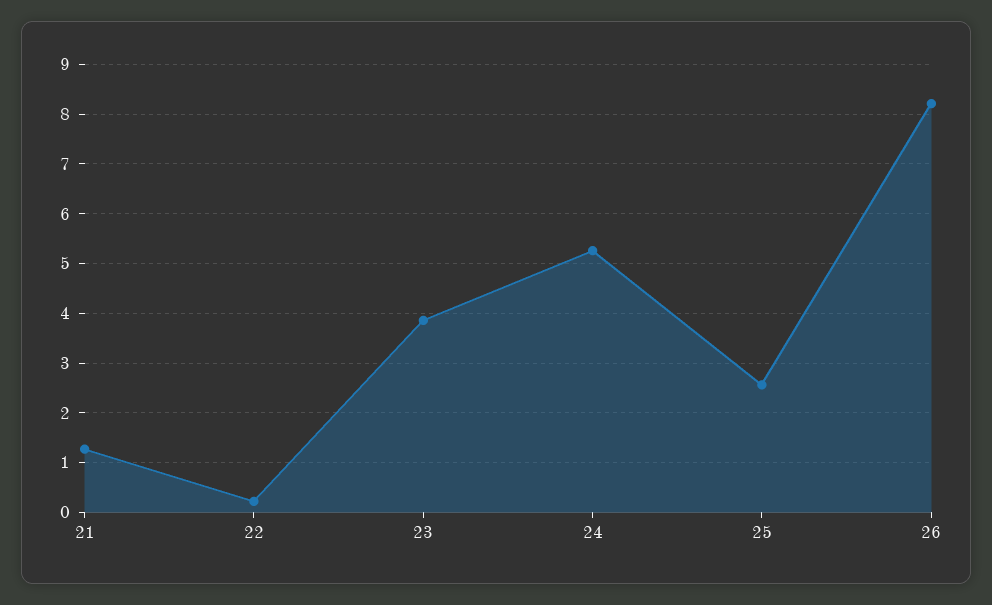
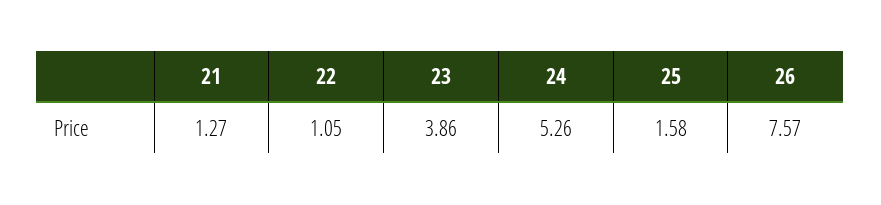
  {
    "21": 1.27,
-   "22": 0.2,
+   "22": 1.05,
    "23": 3.86,
    "24": 5.26,
-   "25": 2.6,
+   "25": 1.58,
-   "26": 8.2
+   "26": 7.57
  }

